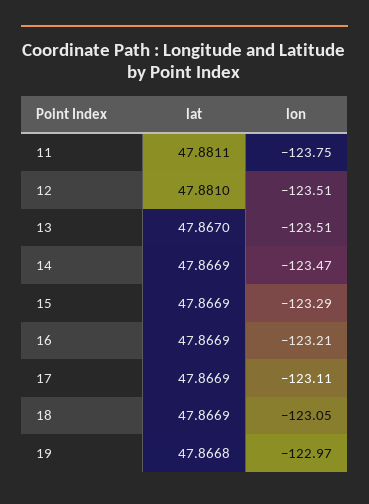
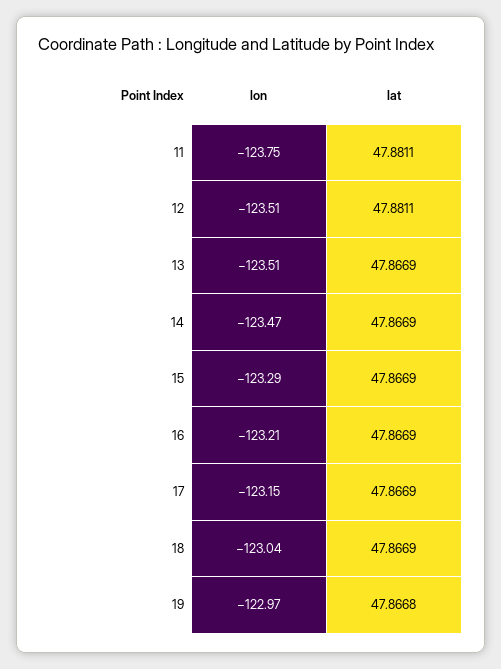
  {
    "lat": {
      "11": 47.8811,
-     "12": 47.881,
+     "12": 47.8811,
-     "13": 47.867,
+     "13": 47.8669,
      "14": 47.8669,
      "15": 47.8669,
      "16": 47.8669,
      "17": 47.8669,
      "18": 47.8669,
      "19": 47.8668
    },
    "lon": {
      "11": -123.75,
      "12": -123.51,
      "13": -123.51,
      "14": -123.47,
      "15": -123.29,
      "16": -123.21,
-     "17": -123.11,
+     "17": -123.15,
-     "18": -123.05,
+     "18": -123.04,
      "19": -122.97
    }
  }

